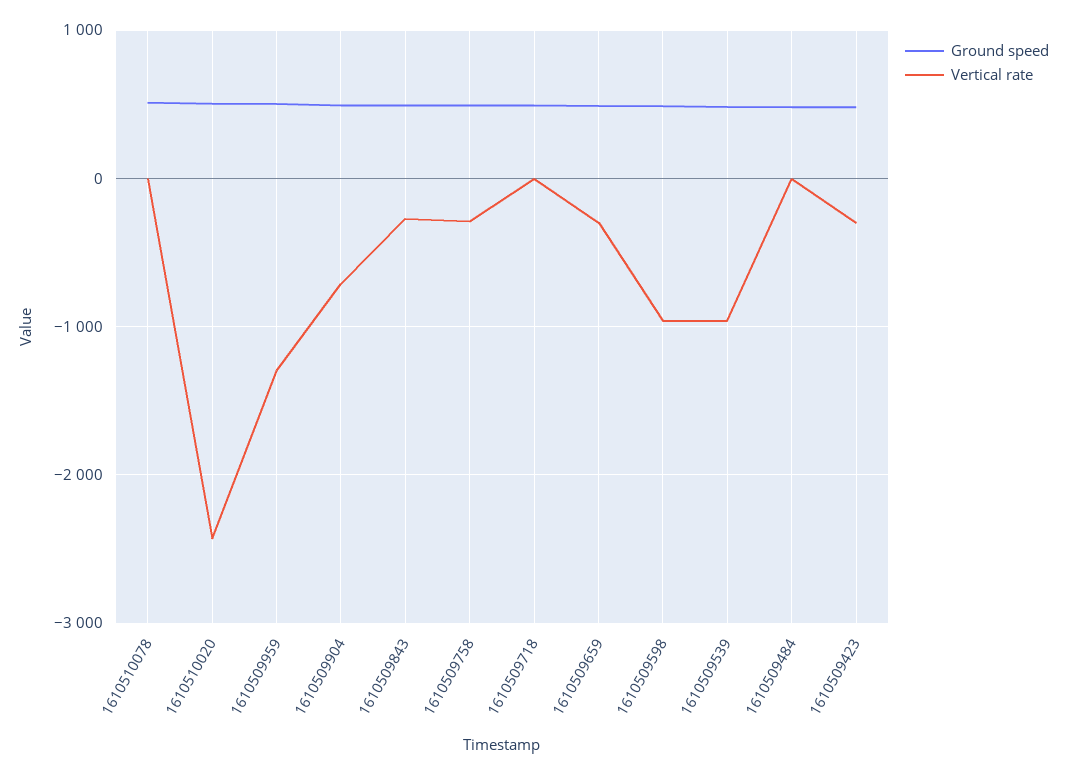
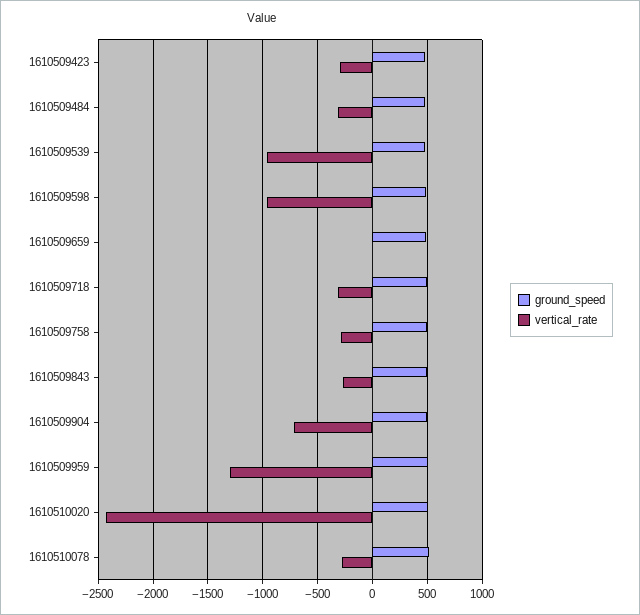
  {
    "Ground speed": {
      "1610510078": 500,
      "1610510020": 500,
      "1610509959": 500,
      "1610509904": 500,
      "1610509843": 500,
      "1610509758": 500,
      "1610509718": 500,
      "1610509659": 500,
      "1610509598": 500,
      "1610509539": 500,
      "1610509484": 500,
      "1610509423": 500
    },
    "Vertical rate": {
-     "1610510078": 0,
+     "1610510078": -300,
      "1610510020": -2400,
      "1610509959": -1300,
      "1610509904": -700,
      "1610509843": -300,
      "1610509758": -300,
-     "1610509718": 0,
+     "1610509718": -300,
-     "1610509659": -300,
+     "1610509659": 0,
      "1610509598": -1000,
      "1610509539": -1000,
-     "1610509484": 0,
+     "1610509484": -300,
      "1610509423": -300
    }
  }

